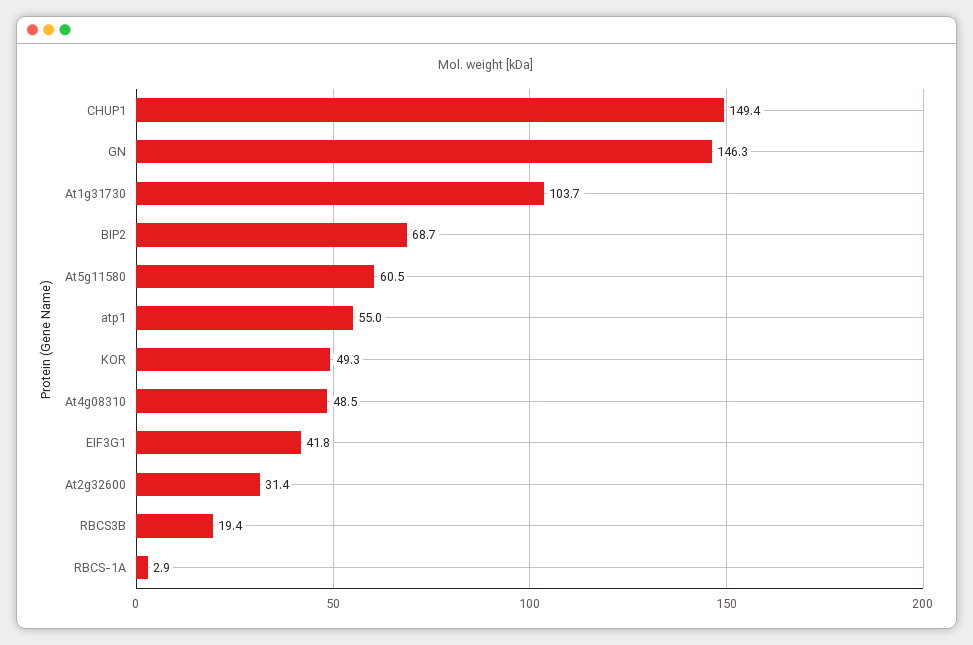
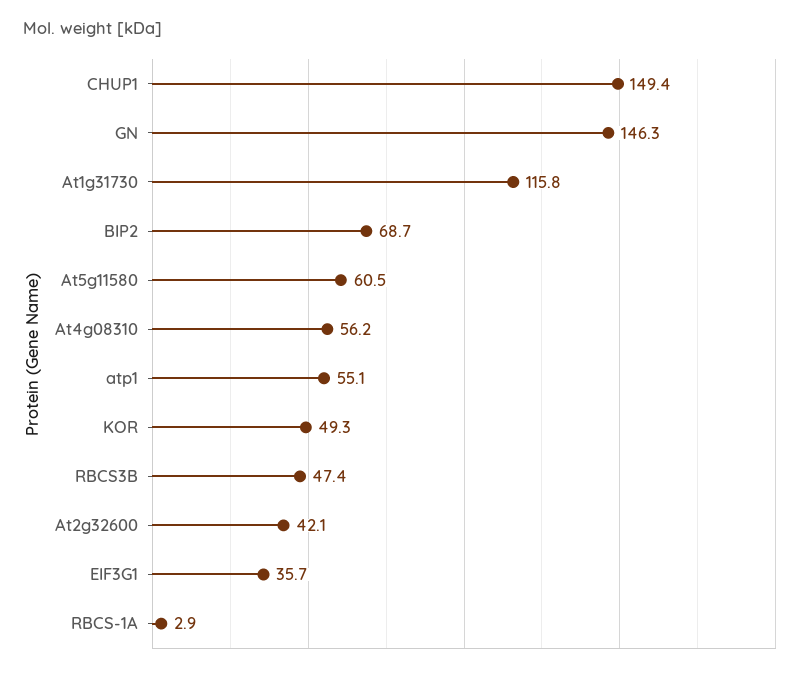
  {
    "CHUP1": 149.4,
    "GN": 146.3,
-   "At1g31730": 103.7,
+   "At1g31730": 115.8,
    "BIP2": 68.7,
    "At5g11580": 60.5,
-   "atp1": 55,
+   "atp1": 55.1,
    "KOR": 49.3,
-   "At4g08310": 48.5,
+   "At4g08310": 56.2,
-   "EIF3G1": 41.8,
+   "EIF3G1": 35.7,
-   "At2g32600": 31.4,
+   "At2g32600": 42.1,
-   "RBCS3B": 19.4,
+   "RBCS3B": 47.4,
    "RBCS-1A": 2.9
  }

